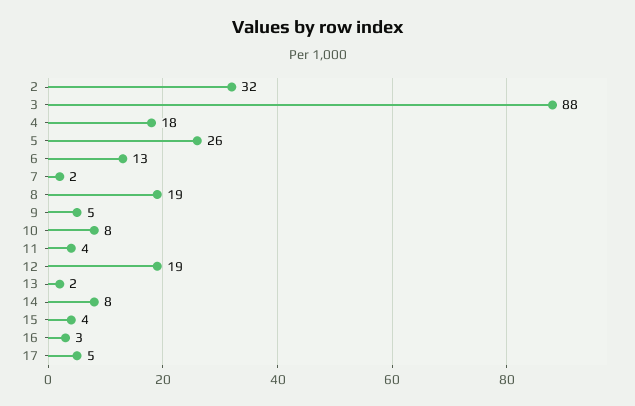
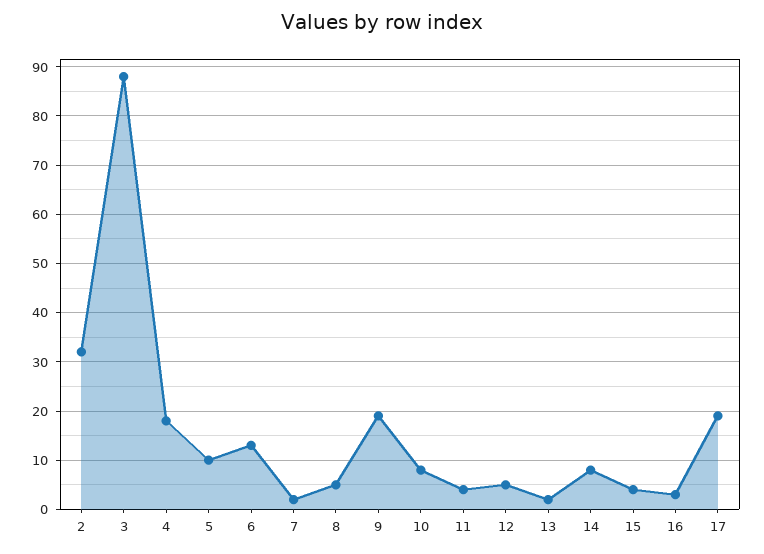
  {
    "2": 32,
    "3": 88,
    "4": 18,
-   "5": 26,
+   "5": 10,
    "6": 13,
    "7": 2,
-   "8": 19,
+   "8": 5,
-   "9": 5,
+   "9": 20,
    "10": 8,
    "11": 4,
-   "12": 19,
+   "12": 5,
    "13": 2,
    "14": 8,
    "15": 4,
    "16": 3,
-   "17": 5
+   "17": 20
  }

